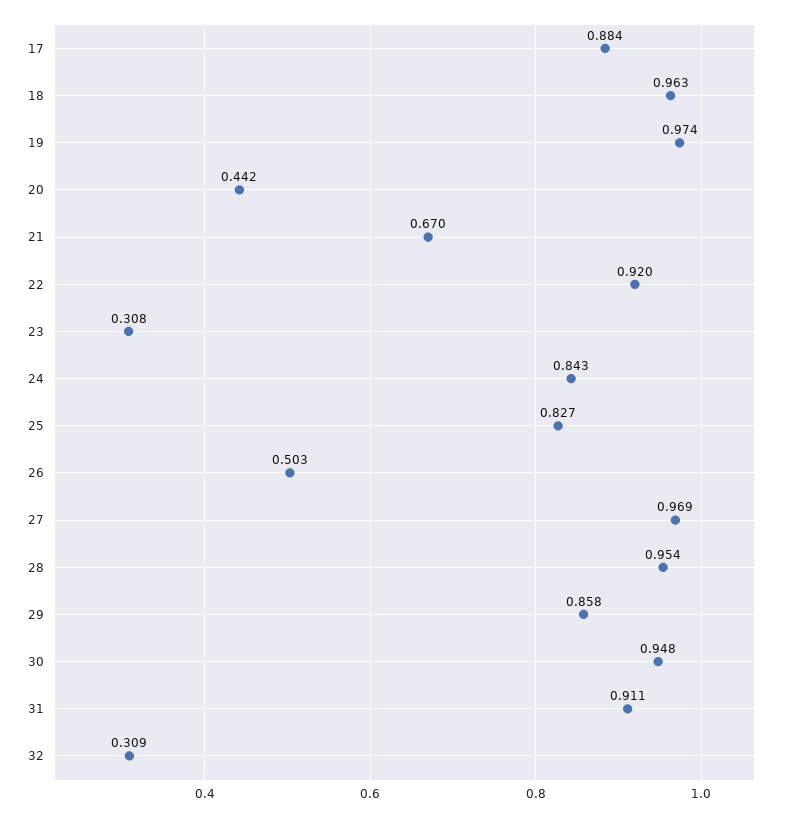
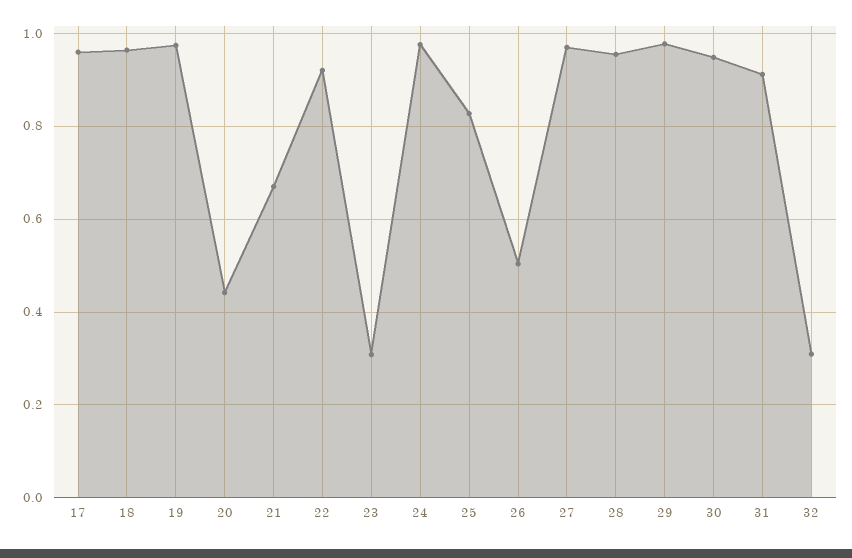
  {
-   "17": 0.884,
+   "17": 0.96,
    "18": 0.963,
    "19": 0.974,
    "20": 0.442,
    "21": 0.67,
    "22": 0.92,
    "23": 0.308,
-   "24": 0.843,
+   "24": 0.98,
    "25": 0.827,
    "26": 0.503,
    "27": 0.969,
    "28": 0.954,
-   "29": 0.858,
+   "29": 0.98,
    "30": 0.948,
    "31": 0.911,
    "32": 0.309
  }

